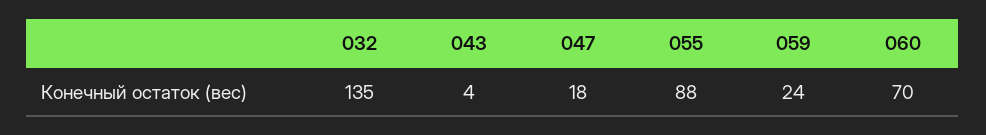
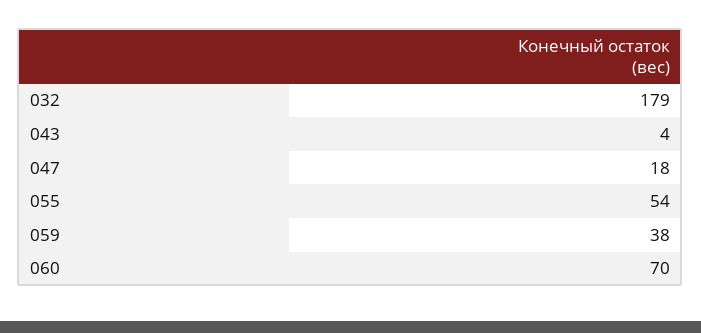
  {
-   "032": 135,
+   "032": 179,
    "043": 4,
    "047": 18,
-   "055": 88,
+   "055": 54,
-   "059": 24,
+   "059": 38,
    "060": 70
  }

